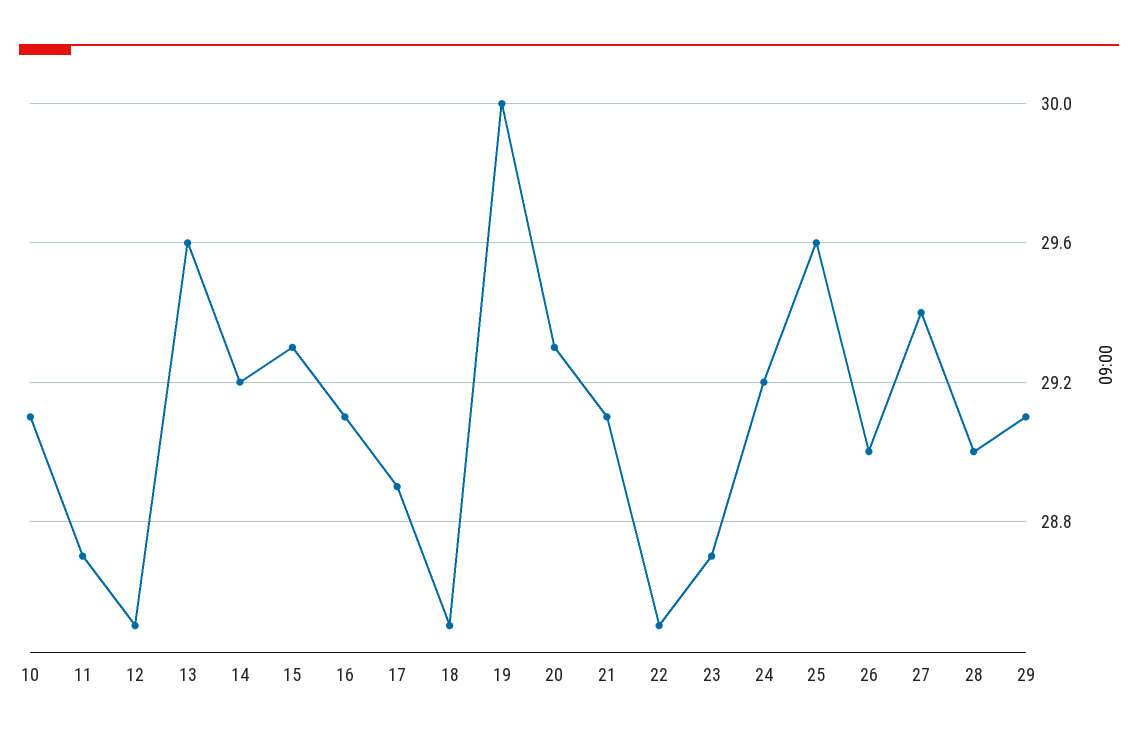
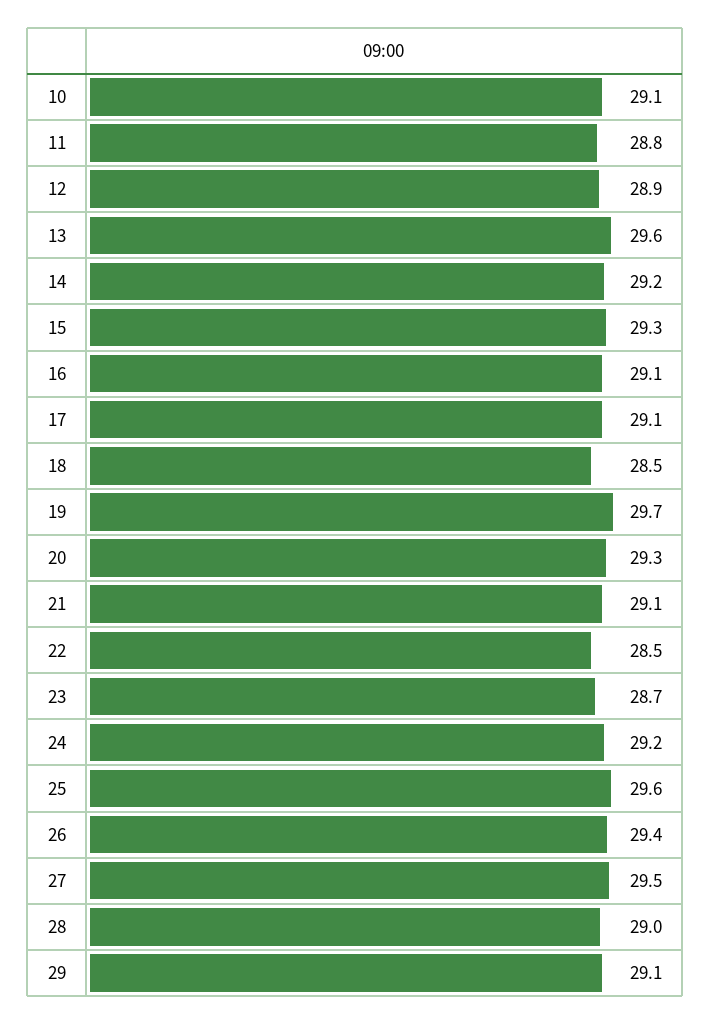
  {
    "10": 29.1,
-   "11": 28.7,
+   "11": 28.8,
-   "12": 28.5,
+   "12": 28.9,
    "13": 29.6,
    "14": 29.2,
    "15": 29.3,
    "16": 29.1,
-   "17": 28.9,
+   "17": 29.1,
    "18": 28.5,
-   "19": 30,
+   "19": 29.7,
    "20": 29.3,
    "21": 29.1,
    "22": 28.5,
    "23": 28.7,
    "24": 29.2,
    "25": 29.6,
-   "26": 29,
+   "26": 29.4,
-   "27": 29.4,
+   "27": 29.5,
    "28": 29,
    "29": 29.1
  }

